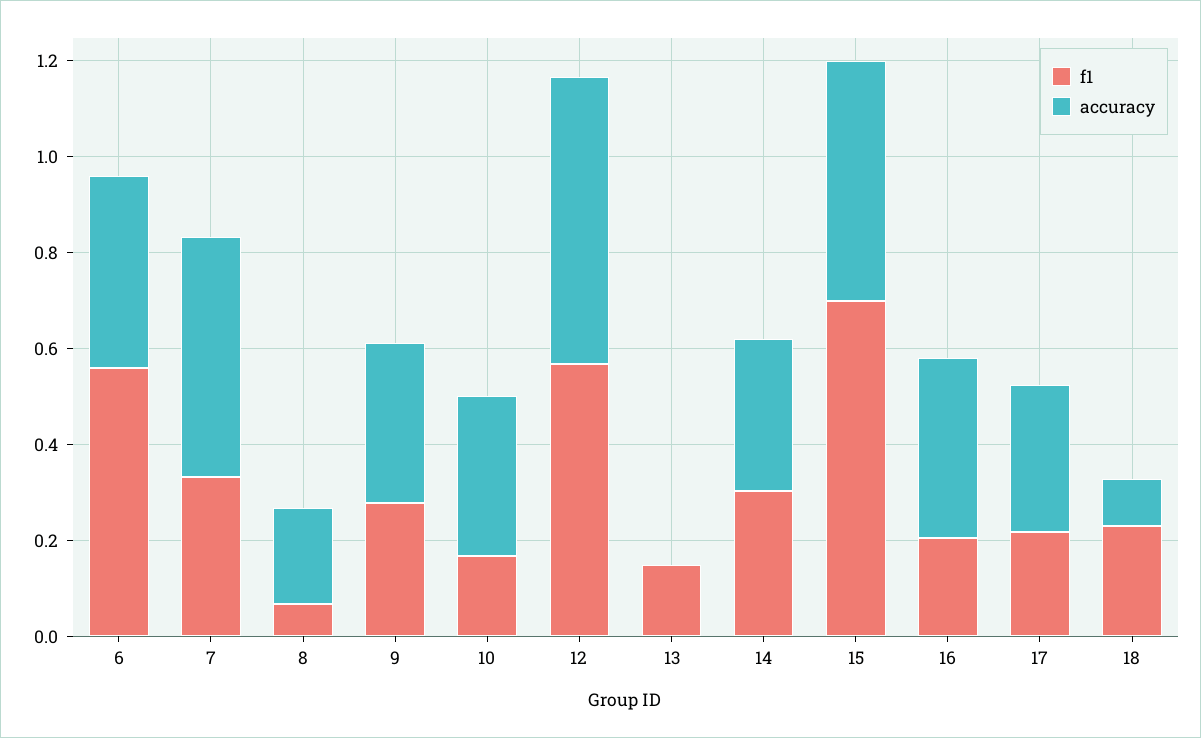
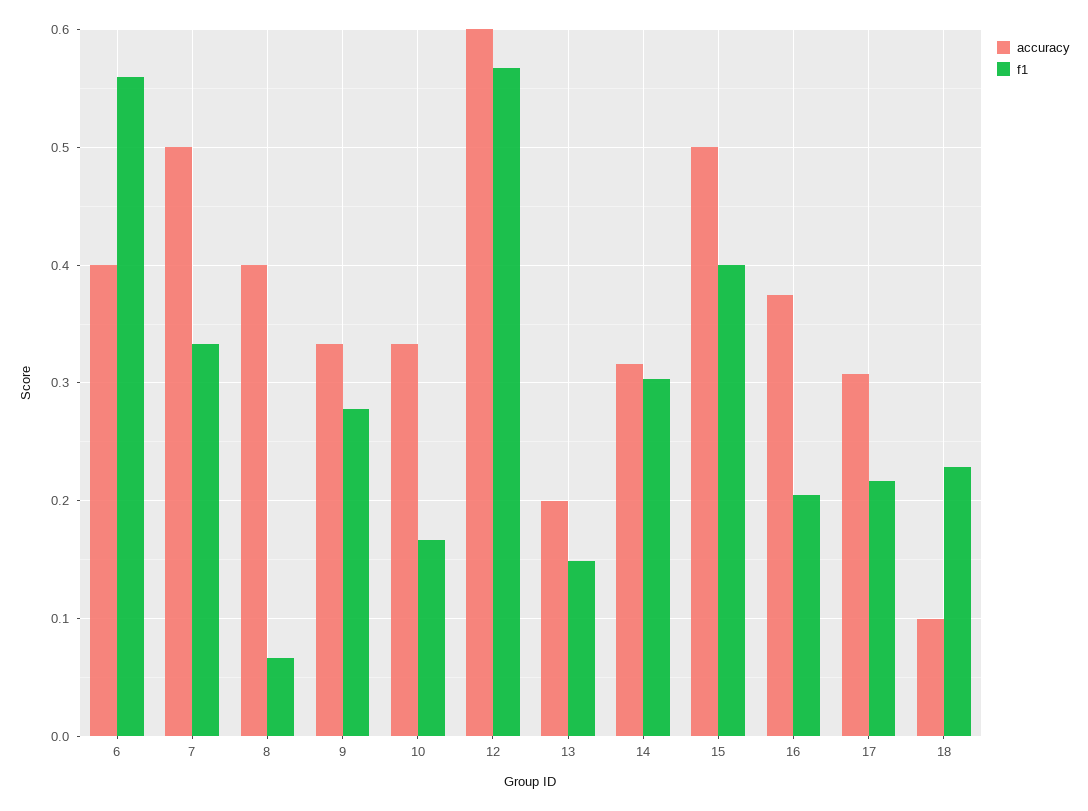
  {
    "f1": {
      "6": 0.56,
      "7": 0.33,
      "8": 0.07,
      "9": 0.28,
      "10": 0.17,
      "12": 0.57,
      "13": 0.15,
      "14": 0.3,
-     "15": 0.7,
+     "15": 0.4,
      "16": 0.21,
      "17": 0.22,
      "18": 0.23
    },
    "accuracy": {
      "6": 0.4,
      "7": 0.5,
-     "8": 0.2,
+     "8": 0.4,
      "9": 0.33,
      "10": 0.33,
      "12": 0.6,
-     "13": 0,
+     "13": 0.2,
      "14": 0.32,
      "15": 0.5,
      "16": 0.38,
      "17": 0.31,
      "18": 0.1
    }
  }

